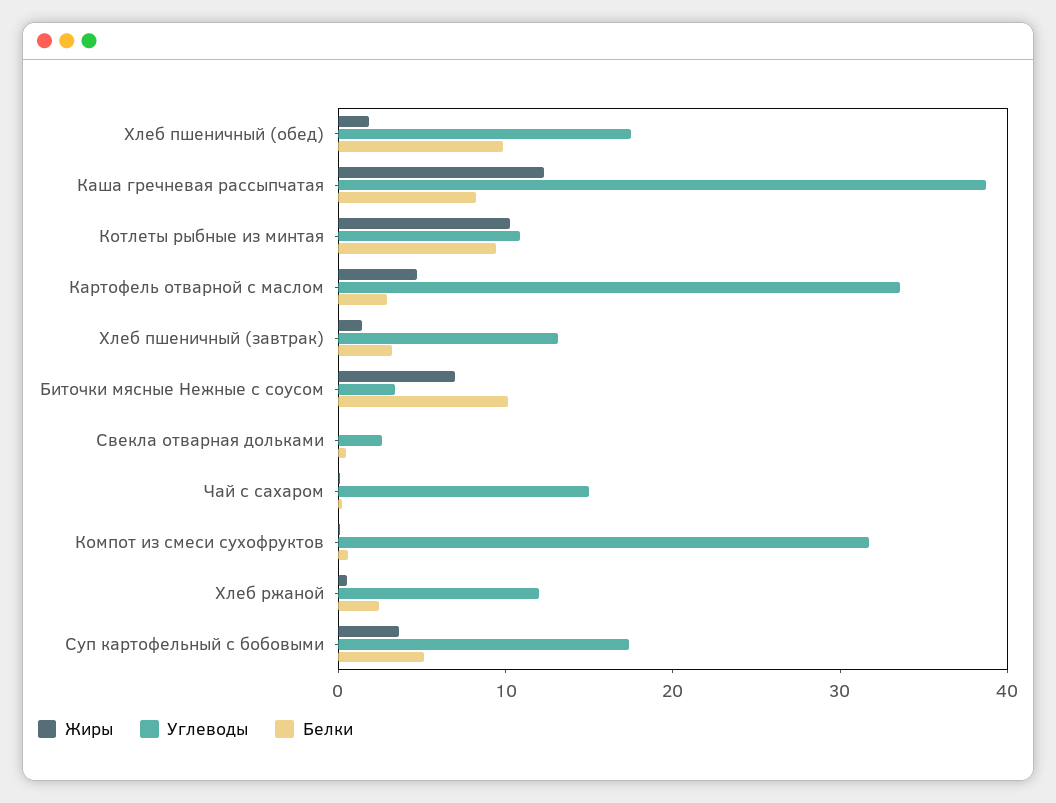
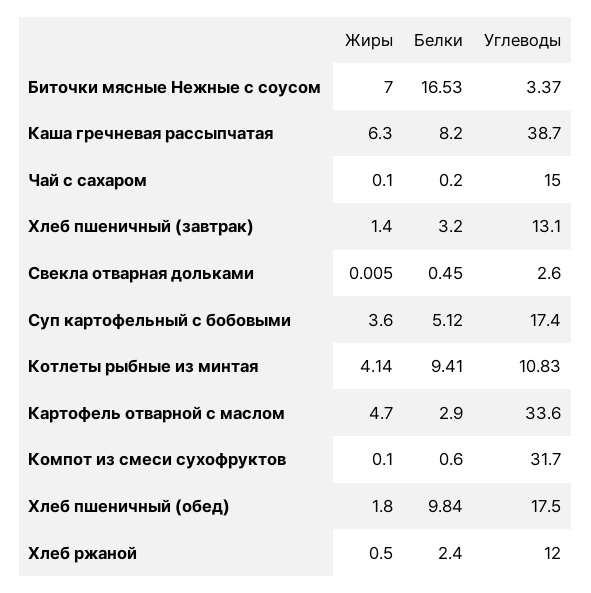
  {
    "Жиры": {
      "Хлеб пшеничный (обед)": 1.8,
-     "Каша гречневая рассыпчатая": 12,
+     "Каша гречневая рассыпчатая": 6.3,
-     "Котлеты рыбные из минтая": 10,
+     "Котлеты рыбные из минтая": 4.14,
      "Картофель отварной с маслом": 4.7,
      "Хлеб пшеничный (завтрак)": 1.4,
      "Биточки мясные Нежные с соусом": 7,
      "Свекла отварная дольками": 0.005,
      "Чай с сахаром": 0.1,
      "Компот из смеси сухофруктов": 0.1,
      "Хлеб ржаной": 0.5,
      "Суп картофельный с бобовыми": 3.6
    },
    "Углеводы": {
      "Хлеб пшеничный (обед)": 17.5,
      "Каша гречневая рассыпчатая": 38.7,
      "Котлеты рыбные из минтая": 10.83,
      "Картофель отварной с маслом": 33.6,
      "Хлеб пшеничный (завтрак)": 13.1,
      "Биточки мясные Нежные с соусом": 3.37,
      "Свекла отварная дольками": 2.6,
      "Чай с сахаром": 15,
      "Компот из смеси сухофруктов": 31.7,
      "Хлеб ржаной": 12,
      "Суп картофельный с бобовыми": 17.4
    },
    "Белки": {
      "Хлеб пшеничный (обед)": 9.84,
      "Каша гречневая рассыпчатая": 8.2,
      "Котлеты рыбные из минтая": 9.41,
      "Картофель отварной с маслом": 2.9,
      "Хлеб пшеничный (завтрак)": 3.2,
-     "Биточки мясные Нежные с соусом": 10,
+     "Биточки мясные Нежные с соусом": 16.53,
      "Свекла отварная дольками": 0.45,
      "Чай с сахаром": 0.2,
      "Компот из смеси сухофруктов": 0.6,
      "Хлеб ржаной": 2.4,
      "Суп картофельный с бобовыми": 5.12
    }
  }

